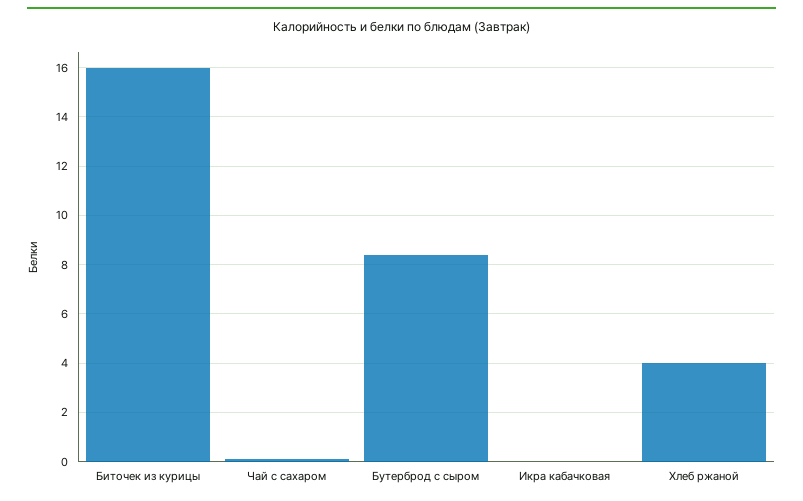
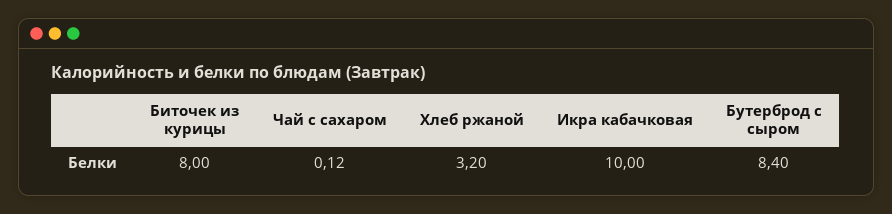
  {
-   "Биточек из курицы": 16,
+   "Биточек из курицы": 8,
    "Чай с сахаром": 0.12,
    "Бутерброд с сыром": 8.4,
-   "Икра кабачковая": 0,
+   "Икра кабачковая": 10,
-   "Хлеб ржаной": 4
+   "Хлеб ржаной": 3.2
  }

